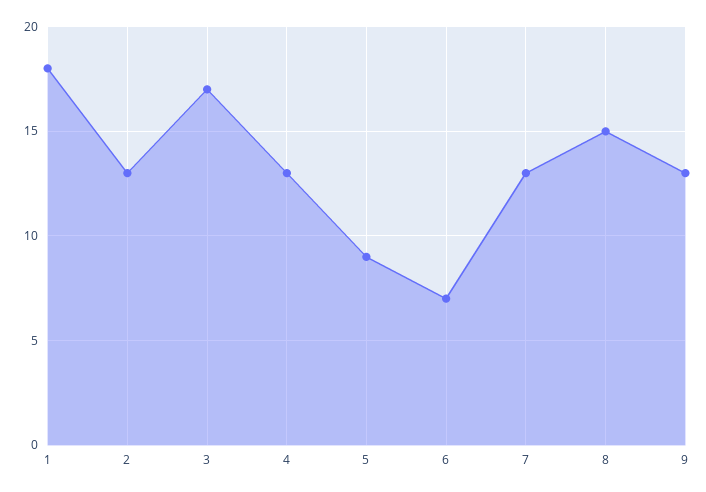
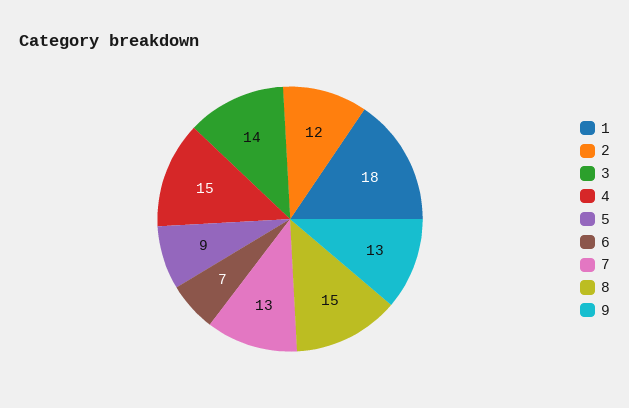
  {
    "1": 18,
-   "2": 13,
+   "2": 12,
-   "3": 17,
+   "3": 14,
-   "4": 13,
+   "4": 15,
    "5": 9,
    "6": 7,
    "7": 13,
    "8": 15,
    "9": 13
  }

